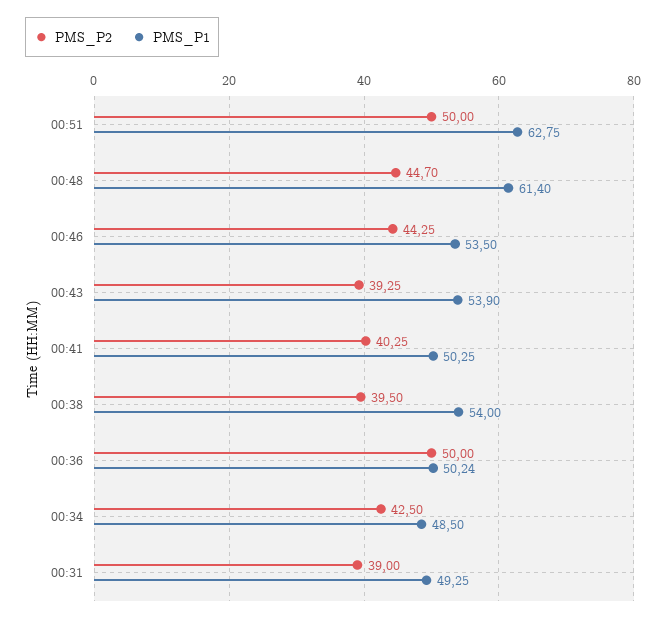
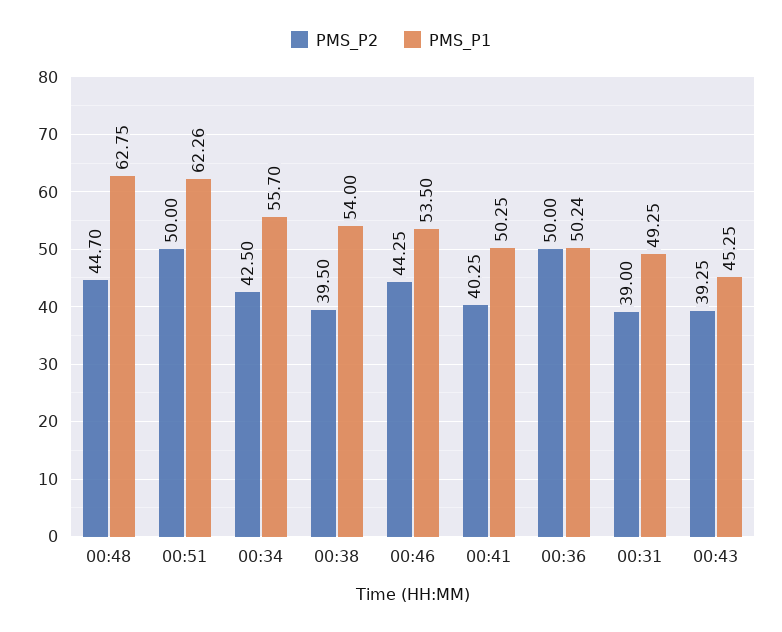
  {
    "PMS_P2": {
      "00:51": 50,
      "00:48": 44.7,
      "00:46": 44.25,
      "00:43": 39.25,
      "00:41": 40.25,
      "00:38": 39.5,
      "00:36": 50,
      "00:34": 42.5,
      "00:31": 39
    },
    "PMS_P1": {
-     "00:51": 62.75,
+     "00:51": 62.26,
-     "00:48": 61.4,
+     "00:48": 62.75,
      "00:46": 53.5,
-     "00:43": 53.9,
+     "00:43": 45.25,
      "00:41": 50.25,
      "00:38": 54,
      "00:36": 50.24,
-     "00:34": 48.5,
+     "00:34": 55.7,
      "00:31": 49.25
    }
  }

